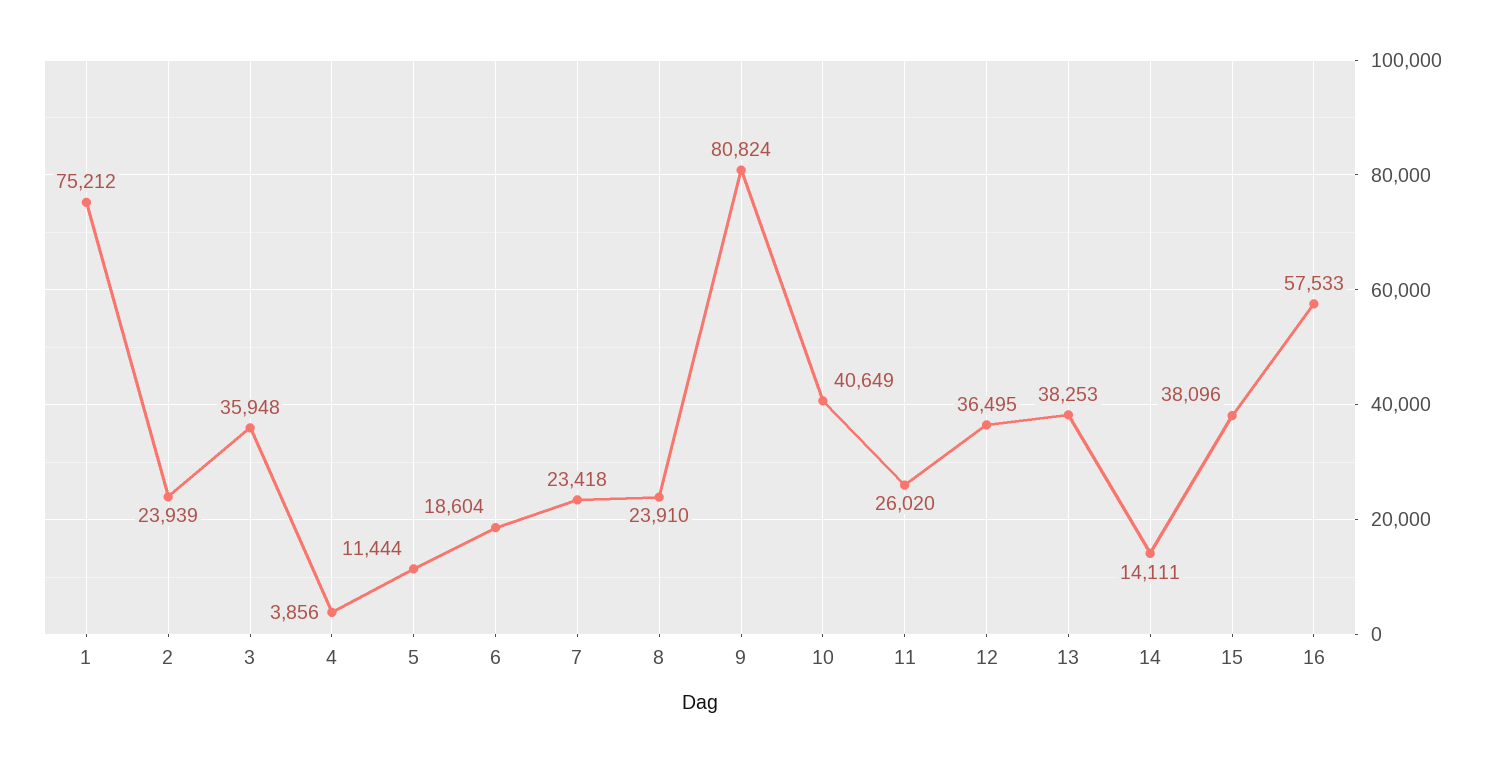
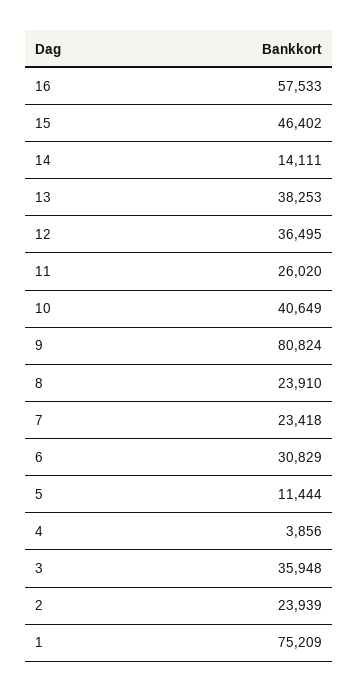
  {
-   "1": 75212,
+   "1": 75209,
    "2": 23939,
    "3": 35948,
    "4": 3856,
    "5": 11444,
-   "6": 18604,
+   "6": 30829,
    "7": 23418,
    "8": 23910,
    "9": 80824,
    "10": 40649,
    "11": 26020,
    "12": 36495,
    "13": 38253,
    "14": 14111,
-   "15": 38096,
+   "15": 46402,
    "16": 57533
  }

